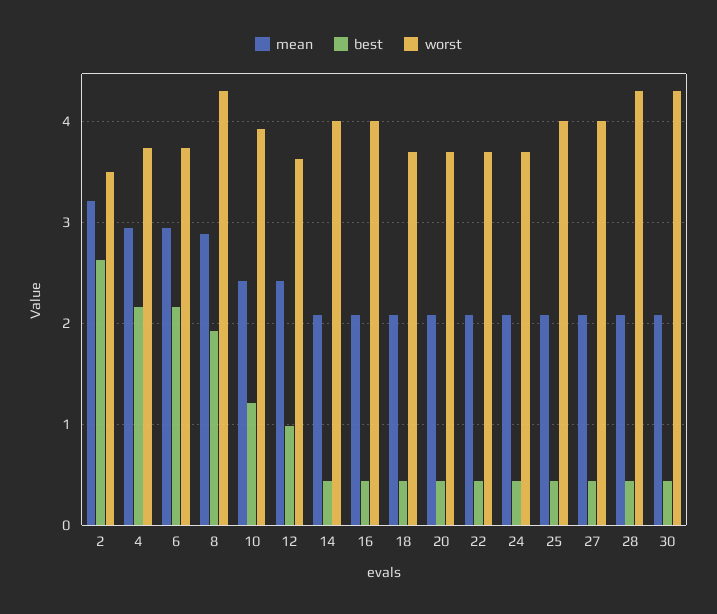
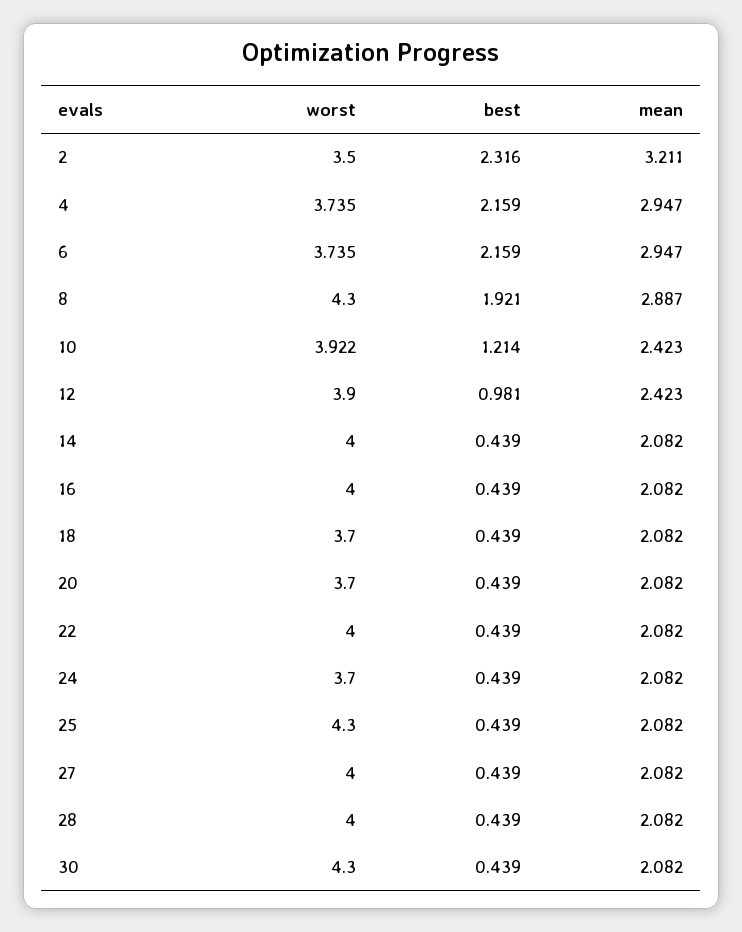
  {
    "mean": {
      "2": 3.211,
      "4": 2.947,
      "6": 2.947,
      "8": 2.887,
      "10": 2.423,
      "12": 2.423,
      "14": 2.082,
      "16": 2.082,
      "18": 2.082,
      "20": 2.082,
      "22": 2.082,
      "24": 2.082,
      "25": 2.082,
      "27": 2.082,
      "28": 2.082,
      "30": 2.082
    },
    "best": {
-     "2": 2.6,
+     "2": 2.316,
      "4": 2.159,
      "6": 2.159,
      "8": 1.921,
      "10": 1.214,
      "12": 0.981,
      "14": 0.439,
      "16": 0.439,
      "18": 0.439,
      "20": 0.439,
      "22": 0.439,
      "24": 0.439,
      "25": 0.439,
      "27": 0.439,
      "28": 0.439,
      "30": 0.439
    },
    "worst": {
      "2": 3.5,
      "4": 3.735,
      "6": 3.735,
      "8": 4.3,
      "10": 3.922,
-     "12": 3.6,
+     "12": 3.9,
      "14": 4,
      "16": 4,
      "18": 3.7,
      "20": 3.7,
-     "22": 3.7,
+     "22": 4,
      "24": 3.7,
-     "25": 4,
+     "25": 4.3,
      "27": 4,
-     "28": 4.3,
+     "28": 4,
      "30": 4.3
    }
  }

